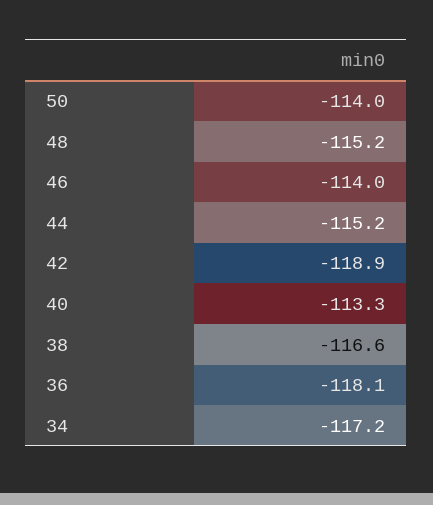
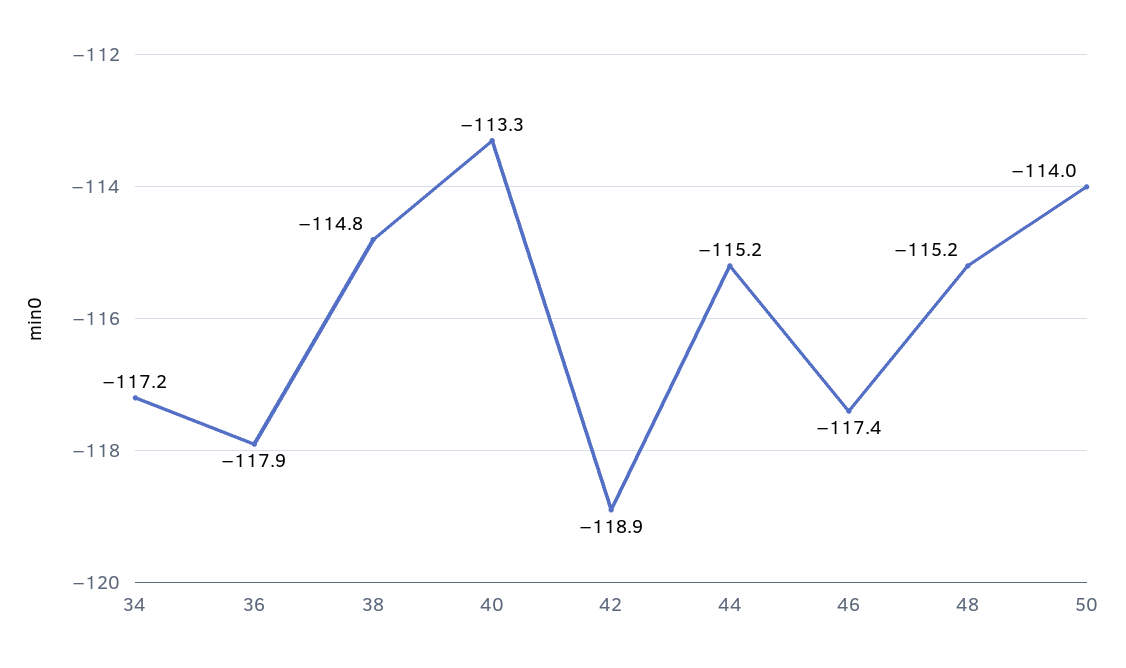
  {
    "50": -114,
    "48": -115.2,
-   "46": -114,
+   "46": -117.4,
    "44": -115.2,
    "42": -118.9,
    "40": -113.3,
-   "38": -116.6,
+   "38": -114.8,
-   "36": -118.1,
+   "36": -117.9,
    "34": -117.2
  }

